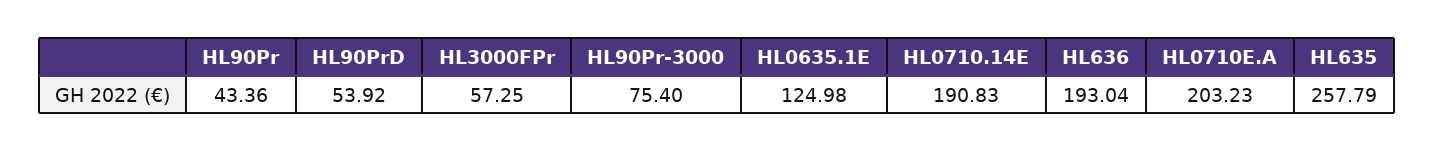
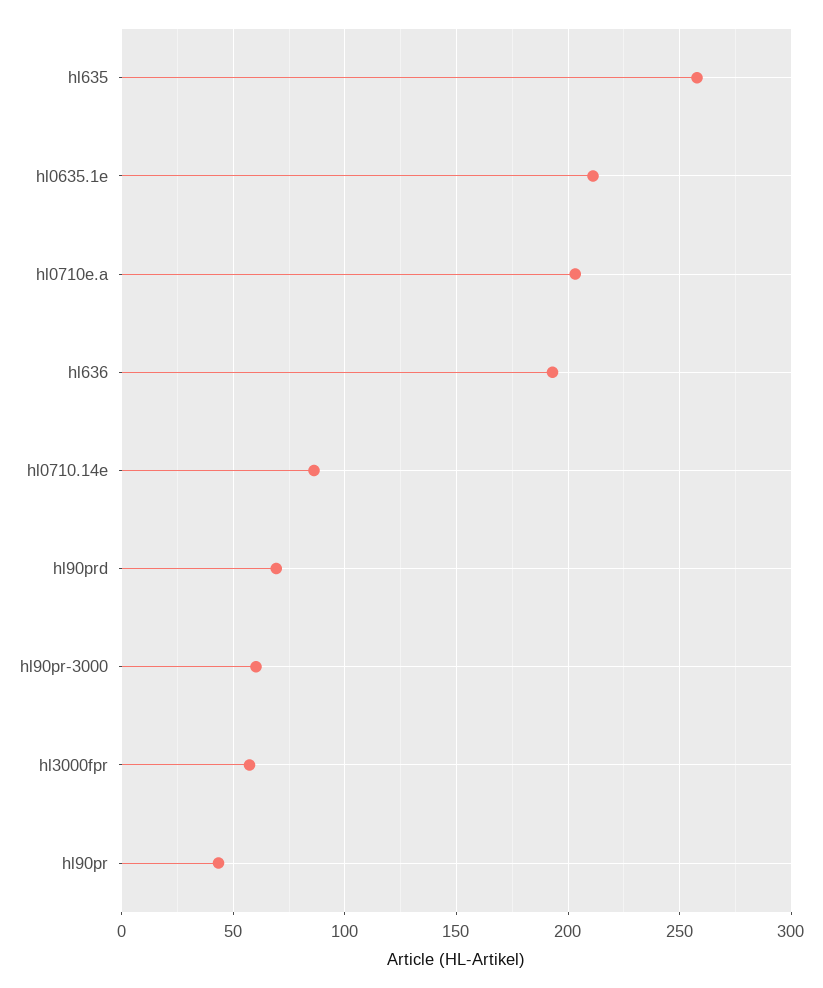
  {
    "HL90Pr": 43.36,
-   "HL90PrD": 53.92,
+   "HL90PrD": 70,
    "HL3000FPr": 57.25,
-   "HL90Pr-3000": 75.4,
+   "HL90Pr-3000": 60,
-   "HL0635.1E": 124.98,
+   "HL0635.1E": 210,
-   "HL0710.14E": 190.83,
+   "HL0710.14E": 85,
    "HL636": 193.04,
    "HL0710E.A": 203.23,
    "HL635": 257.79
  }

